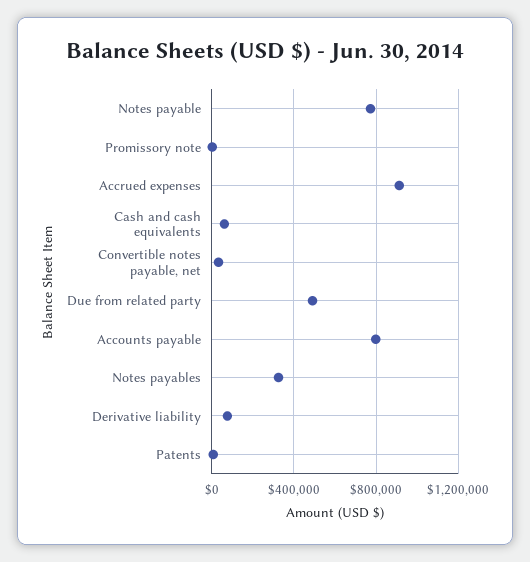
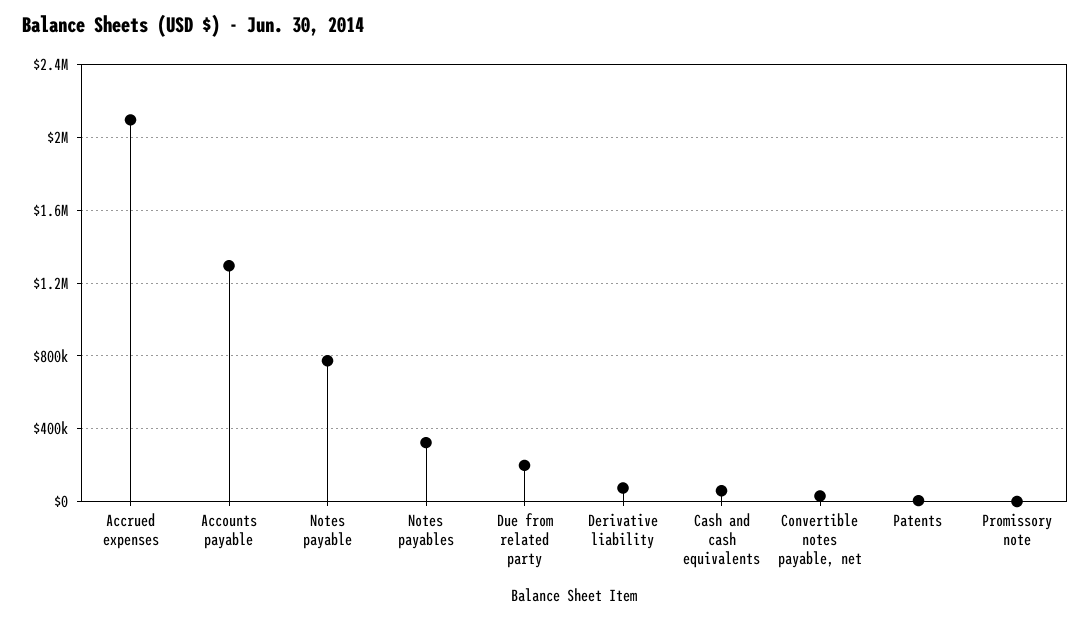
  {
    "Notes payable": 750000,
    "Promissory note": 0,
-   "Accrued expenses": 900000,
+   "Accrued expenses": 2100000,
    "Cash and cash equivalents": 50000,
    "Convertible notes payable, net": 50000,
-   "Due from related party": 500000,
+   "Due from related party": 200000,
-   "Accounts payable": 800000,
+   "Accounts payable": 1300000,
    "Notes payables": 350000,
    "Derivative liability": 100000,
    "Patents": 0
  }

